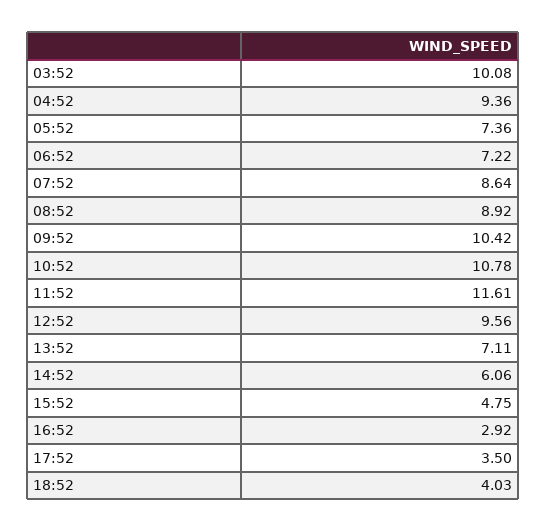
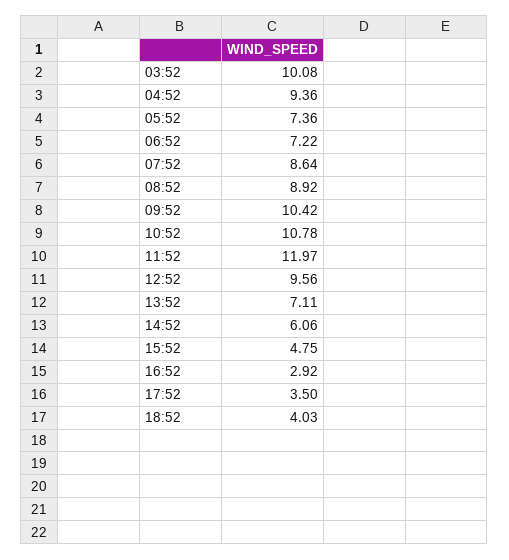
  {
    "03:52": 10.08,
    "04:52": 9.36,
    "05:52": 7.36,
    "06:52": 7.22,
    "07:52": 8.64,
    "08:52": 8.92,
    "09:52": 10.42,
    "10:52": 10.78,
-   "11:52": 11.61,
+   "11:52": 11.97,
    "12:52": 9.56,
    "13:52": 7.11,
    "14:52": 6.06,
    "15:52": 4.75,
    "16:52": 2.92,
    "17:52": 3.5,
    "18:52": 4.03
  }

